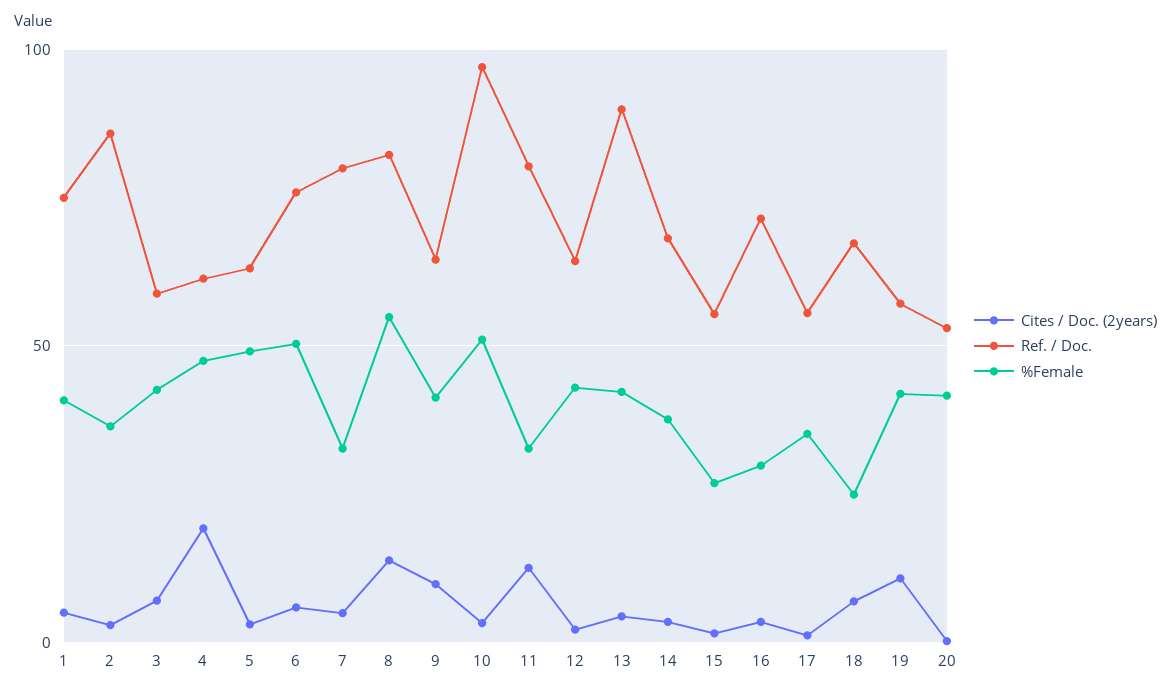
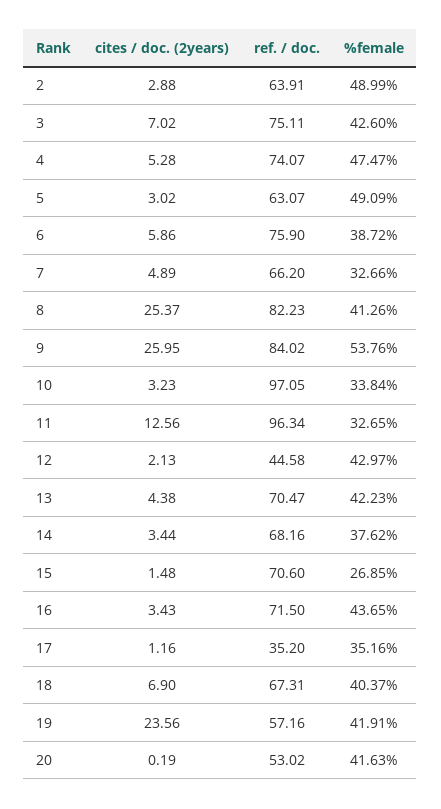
  {
    "Cites / Doc. (2years)": {
-     "1": 5,
      "2": 2.88,
      "3": 7.02,
-     "4": 20,
+     "4": 5.28,
      "5": 3.02,
      "6": 5.86,
      "7": 4.89,
-     "8": 15,
+     "8": 25.37,
-     "9": 10,
+     "9": 25.95,
      "10": 3.23,
      "11": 12.56,
      "12": 2.13,
      "13": 4.38,
      "14": 3.44,
      "15": 1.48,
      "16": 3.43,
      "17": 1.16,
      "18": 6.9,
-     "19": 10,
+     "19": 23.56,
      "20": 0.19
    },
    "Ref. / Doc.": {
-     "1": 75,
-     "2": 85,
+     "2": 63.91,
-     "3": 60,
+     "3": 75.11,
-     "4": 60,
+     "4": 74.07,
      "5": 63.07,
      "6": 75.9,
-     "7": 80,
+     "7": 66.2,
      "8": 82.23,
-     "9": 65,
+     "9": 84.02,
      "10": 97.05,
-     "11": 80,
+     "11": 96.34,
-     "12": 65,
+     "12": 44.58,
-     "13": 90,
+     "13": 70.47,
      "14": 68.16,
-     "15": 55,
+     "15": 70.6,
      "16": 71.5,
-     "17": 55,
+     "17": 35.2,
      "18": 67.31,
      "19": 57.16,
      "20": 53.02
    },
    "%Female": {
-     "1": 40,
-     "2": 35,
+     "2": 48.99,
      "3": 42.6,
      "4": 47.47,
      "5": 49.09,
-     "6": 50,
+     "6": 38.72,
      "7": 32.66,
-     "8": 55,
+     "8": 41.26,
-     "9": 40,
+     "9": 53.76,
-     "10": 50,
+     "10": 33.84,
      "11": 32.65,
      "12": 42.97,
      "13": 42.23,
      "14": 37.62,
      "15": 26.85,
-     "16": 30,
+     "16": 43.65,
      "17": 35.16,
-     "18": 25,
+     "18": 40.37,
      "19": 41.91,
      "20": 41.63
    }
  }

